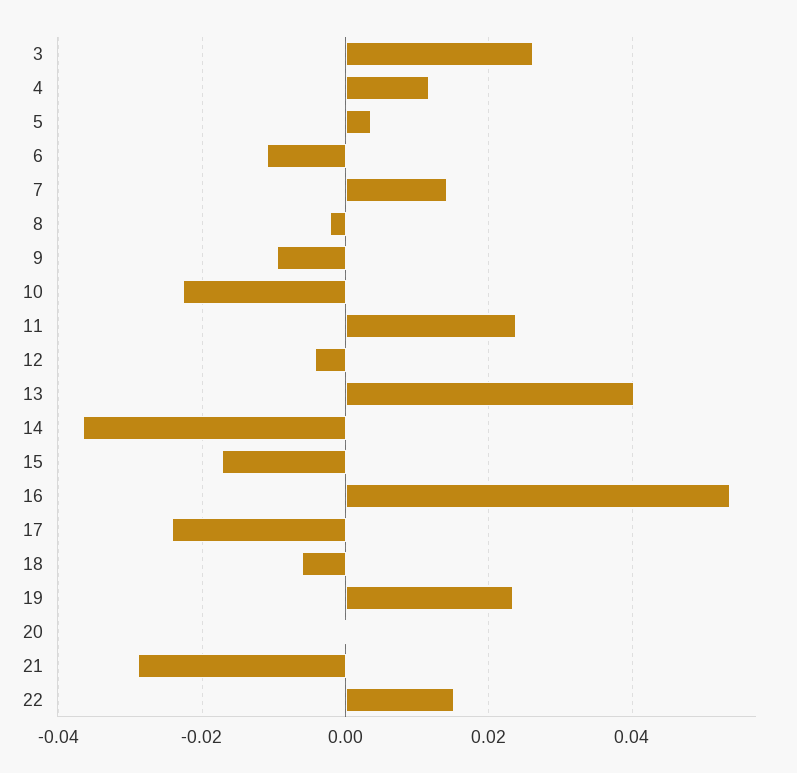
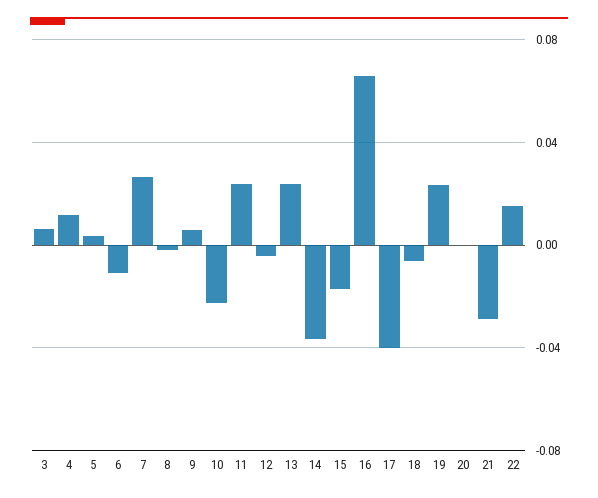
  {
-   "3": 0.026,
+   "3": 0.005,
    "4": 0.012,
    "5": 0.004,
    "6": -0.01,
-   "7": 0.014,
+   "7": 0.025,
    "8": -0.002,
-   "9": -0.01,
+   "9": 0.005,
    "10": -0.022,
    "11": 0.024,
    "12": -0.004,
-   "13": 0.04,
+   "13": 0.025,
    "14": -0.036,
    "15": -0.018,
-   "16": 0.054,
+   "16": 0.065,
-   "17": -0.024,
+   "17": -0.04,
    "18": -0.006,
    "19": 0.024,
    "20": 0,
    "21": -0.028,
    "22": 0.016
  }

